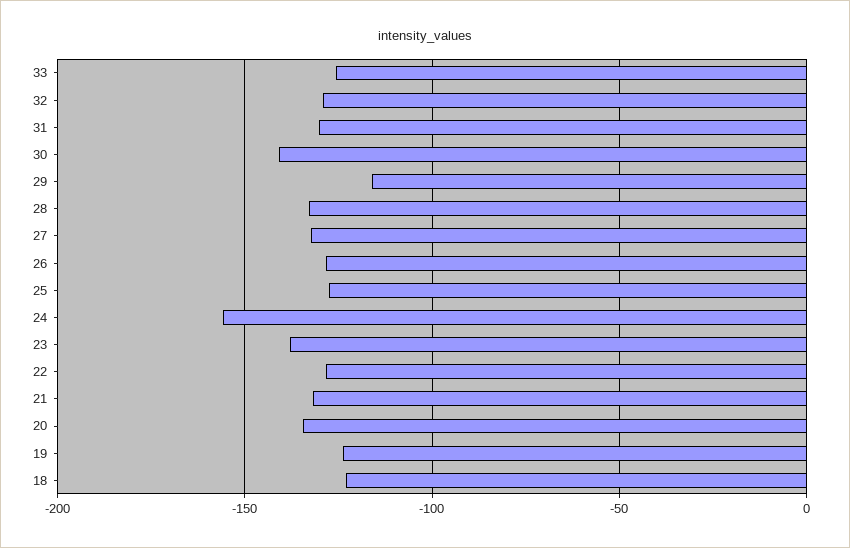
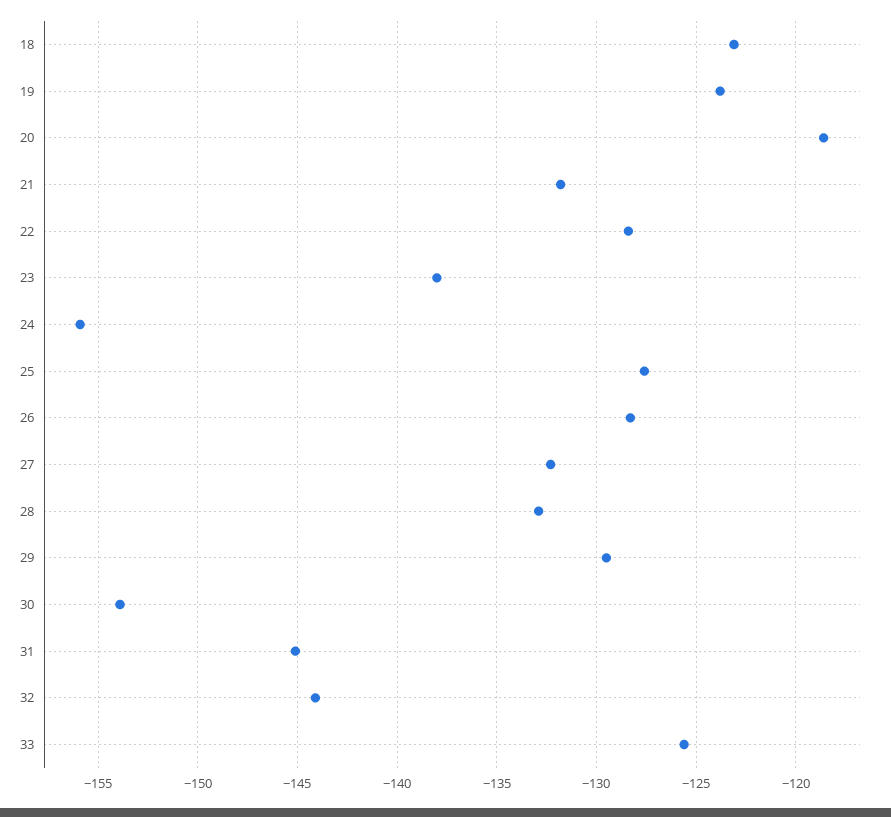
  {
    "33": -125.5,
-   "32": -130,
+   "32": -144,
-   "31": -130,
+   "31": -145,
-   "30": -140,
+   "30": -154,
-   "29": -115,
+   "29": -129.5,
    "28": -133,
    "27": -132.5,
    "26": -128.5,
    "25": -127.5,
    "24": -156,
    "23": -138,
    "22": -128.5,
    "21": -132,
-   "20": -135,
+   "20": -118.5,
    "19": -124,
    "18": -123
  }

